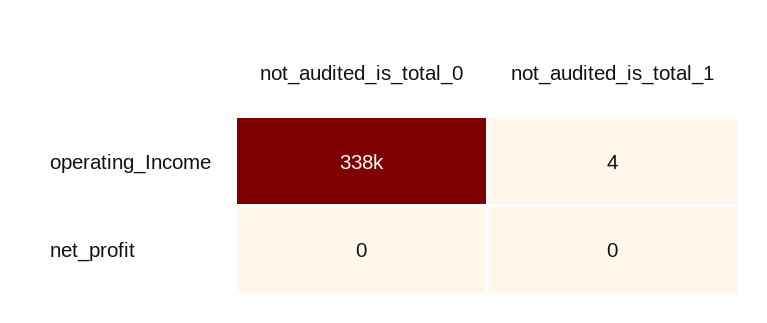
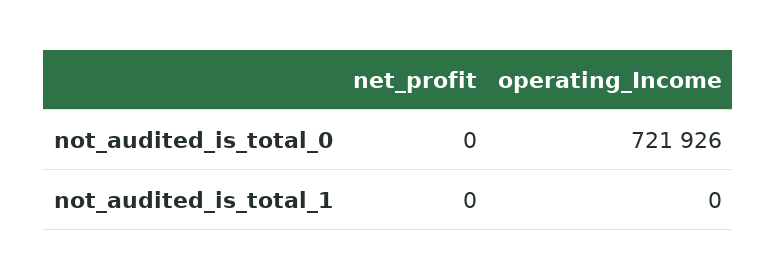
  {
    "not_audited_is_total_0": {
-     "operating_Income": 338000,
+     "operating_Income": 721926,
      "net_profit": 0
    },
    "not_audited_is_total_1": {
-     "operating_Income": 4,
+     "operating_Income": 0,
      "net_profit": 0
    }
  }

